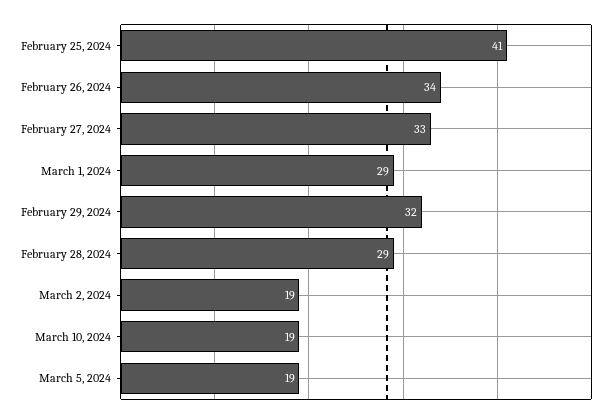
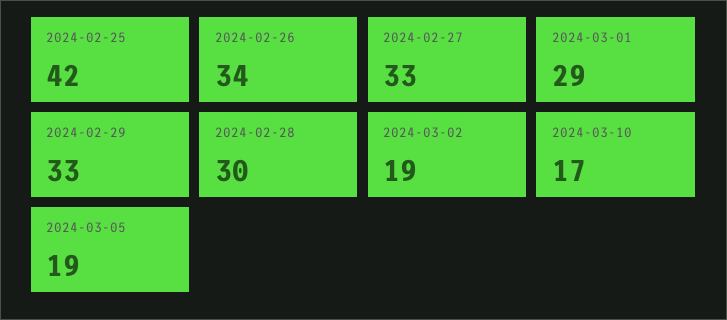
  {
-   "February 25, 2024": 41,
+   "February 25, 2024": 42,
    "February 26, 2024": 34,
    "February 27, 2024": 33,
    "March 1, 2024": 29,
-   "February 29, 2024": 32,
+   "February 29, 2024": 33,
-   "February 28, 2024": 29,
+   "February 28, 2024": 30,
    "March 2, 2024": 19,
-   "March 10, 2024": 19,
+   "March 10, 2024": 17,
    "March 5, 2024": 19
  }

